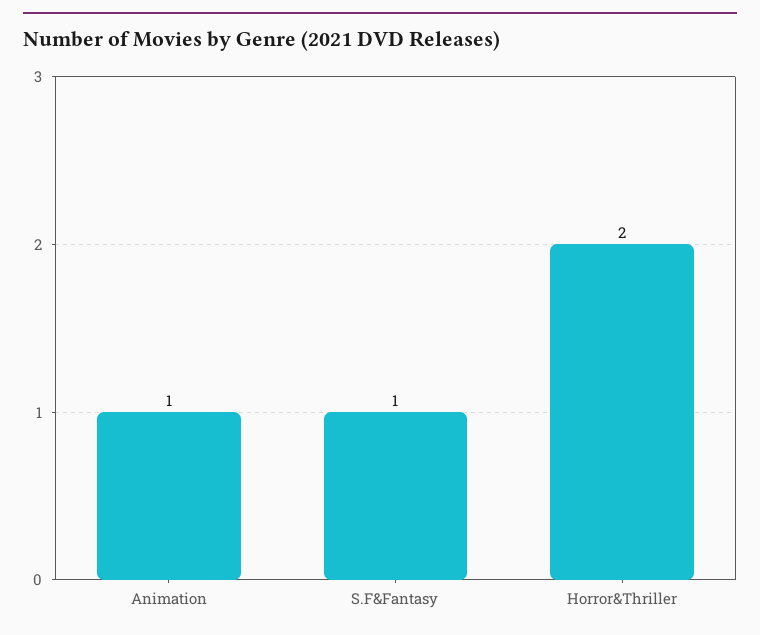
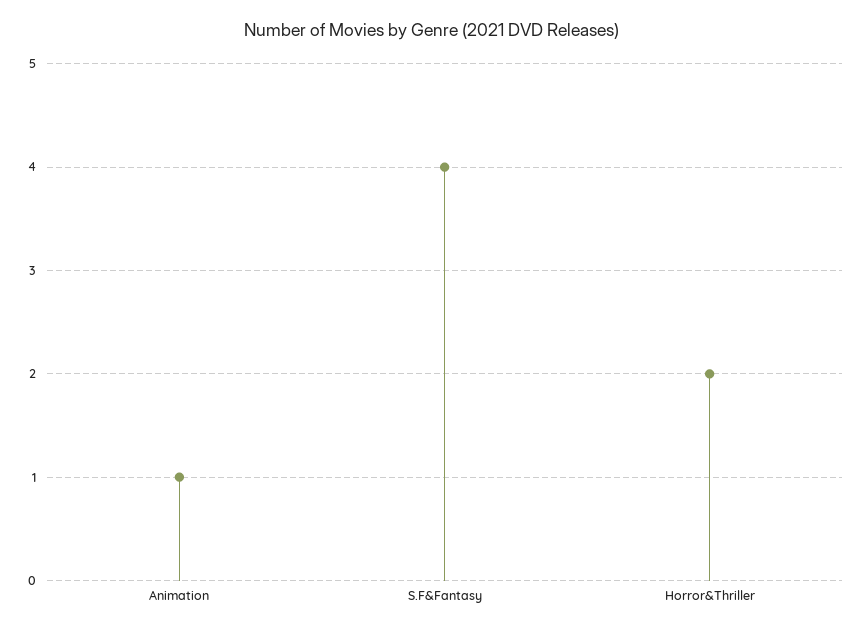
  {
    "Animation": 1,
-   "S.F&Fantasy": 1,
+   "S.F&Fantasy": 4,
    "Horror&Thriller": 2
  }

